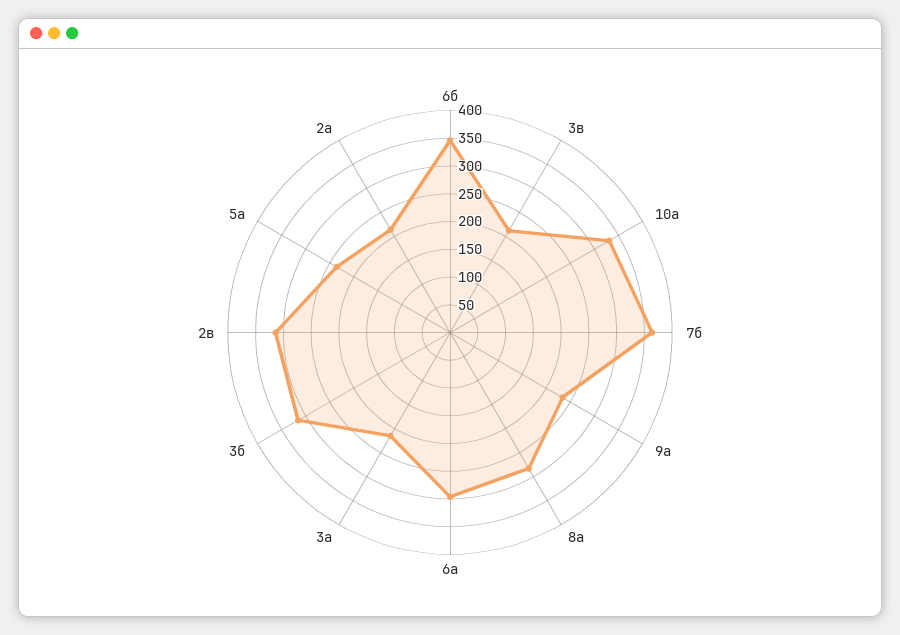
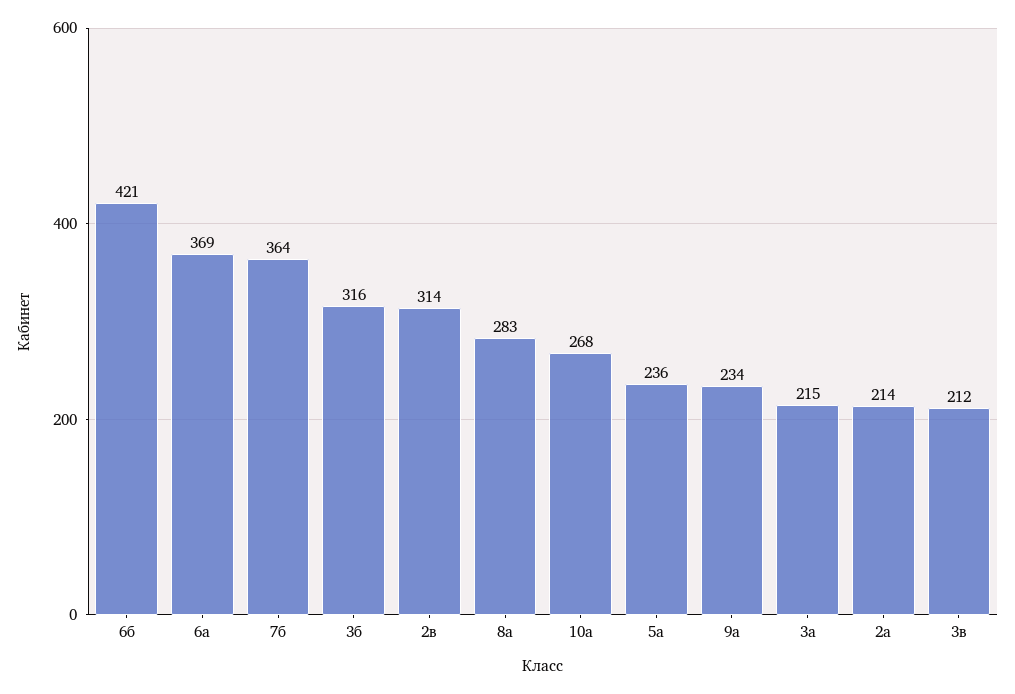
  {
-   "6б": 350,
+   "6б": 421,
    "3в": 212,
-   "10а": 325,
+   "10а": 268,
    "7б": 364,
    "9а": 234,
    "8а": 283,
-   "6а": 300,
+   "6а": 369,
    "3а": 215,
    "3б": 316,
    "2в": 314,
    "5а": 236,
    "2а": 214
  }

